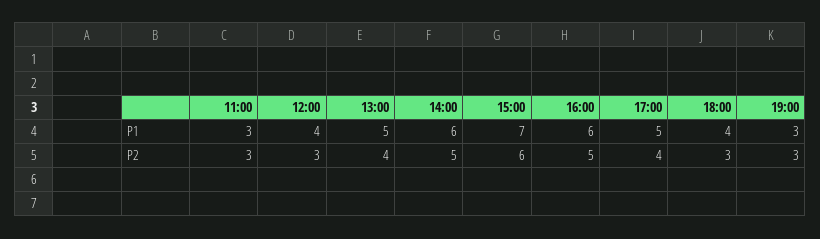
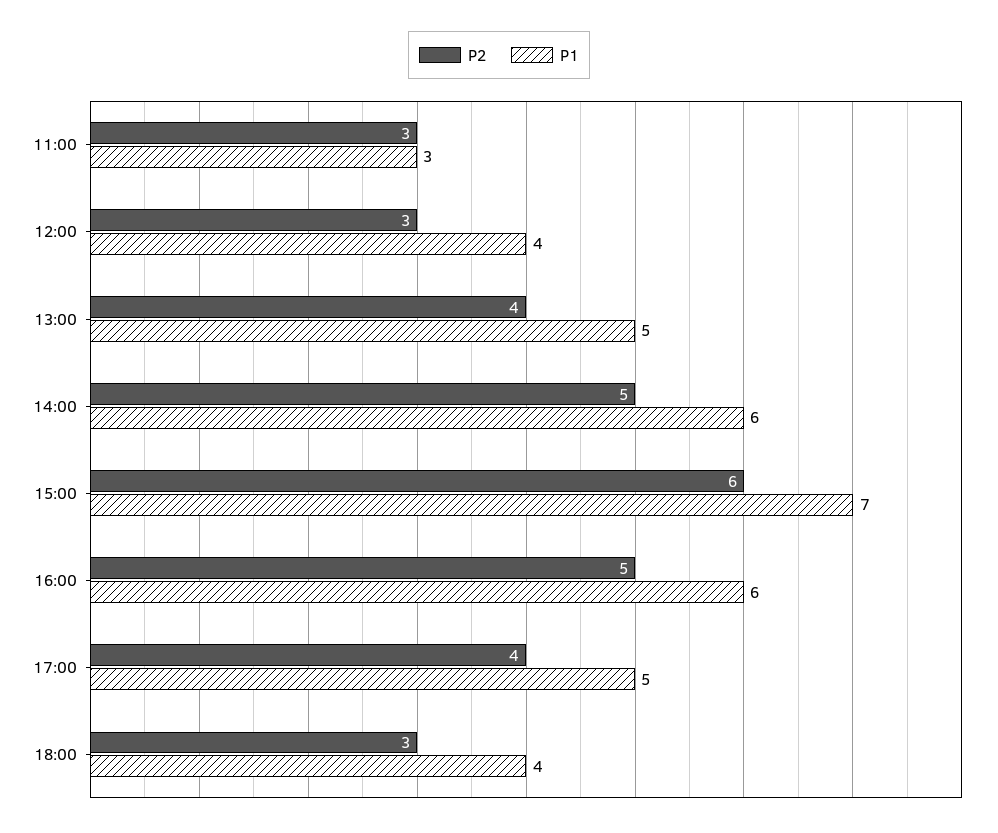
  {
    "P1": {
      "11:00": 3,
      "12:00": 4,
      "13:00": 5,
      "14:00": 6,
      "15:00": 7,
      "16:00": 6,
      "17:00": 5,
-     "18:00": 4,
+     "18:00": 4
-     "19:00": 3
    },
    "P2": {
      "11:00": 3,
      "12:00": 3,
      "13:00": 4,
      "14:00": 5,
      "15:00": 6,
      "16:00": 5,
      "17:00": 4,
-     "18:00": 3,
+     "18:00": 3
-     "19:00": 3
    }
  }

